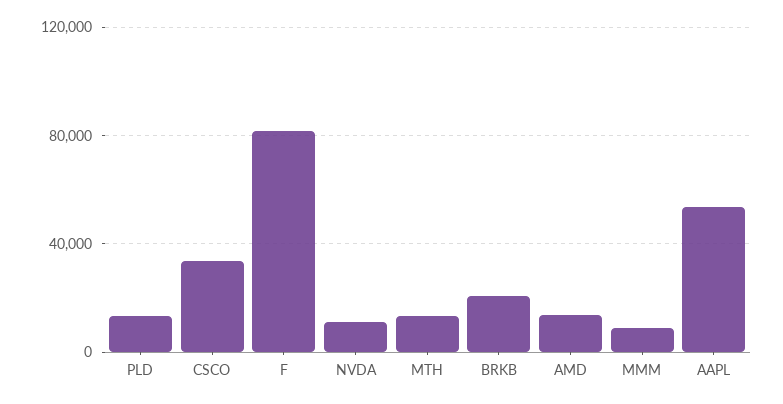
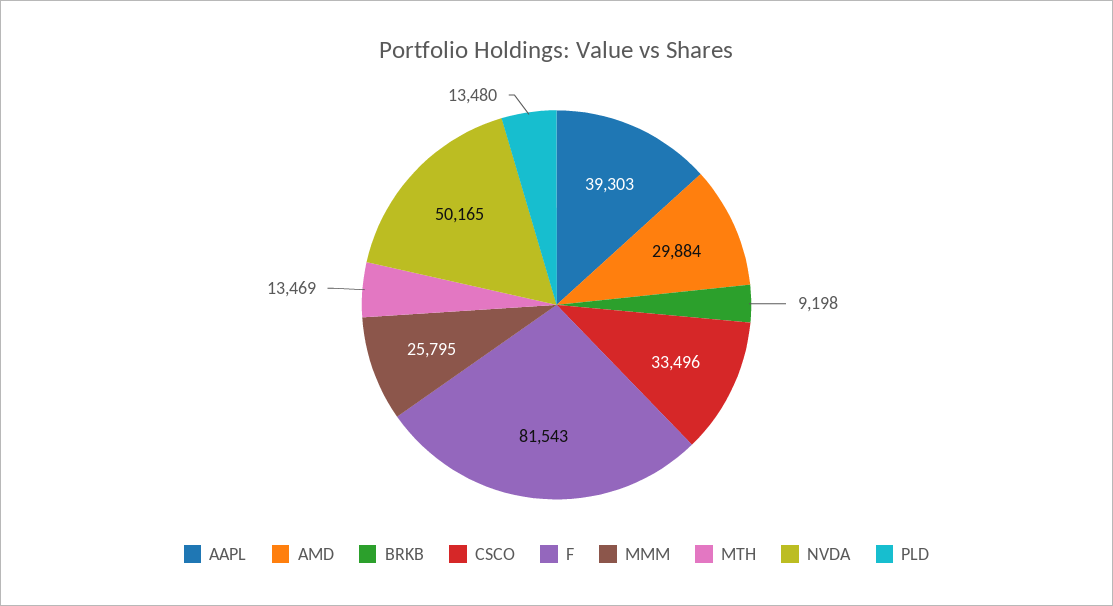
  {
    "PLD": 13480,
    "CSCO": 33496,
    "F": 81543,
-   "NVDA": 10000,
+   "NVDA": 50165,
    "MTH": 13469,
-   "BRKB": 20000,
+   "BRKB": 9198,
-   "AMD": 15000,
+   "AMD": 29884,
-   "MMM": 10000,
+   "MMM": 25795,
-   "AAPL": 55000
+   "AAPL": 39303
  }

